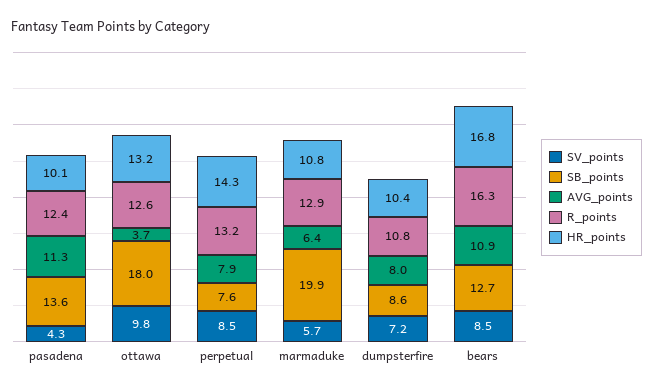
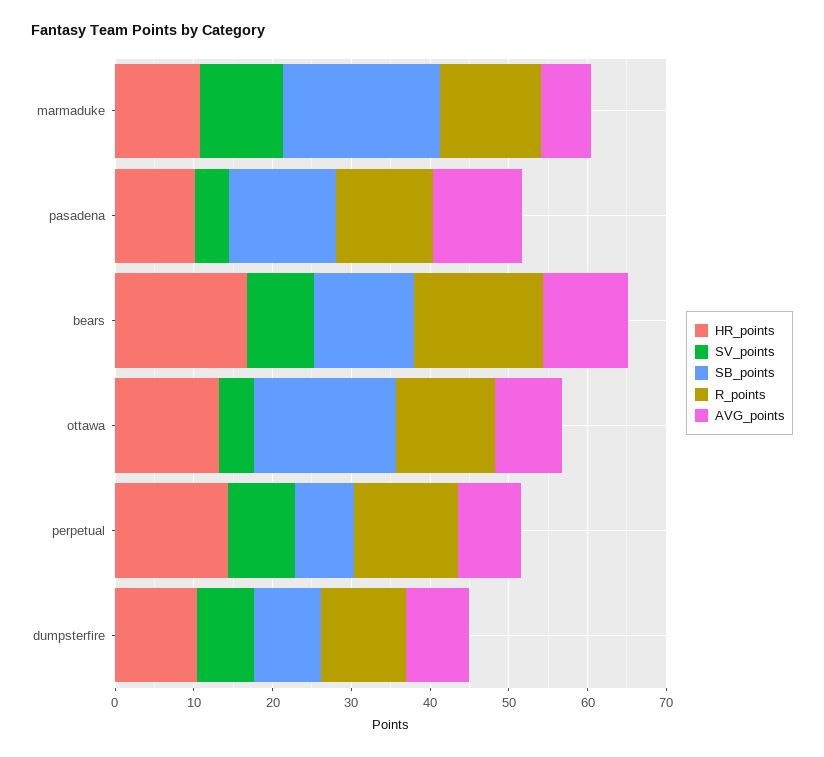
  {
    "SV_points": {
      "pasadena": 4.3,
-     "ottawa": 9.8,
+     "ottawa": 4,
      "perpetual": 8.5,
-     "marmaduke": 5.7,
+     "marmaduke": 10,
      "dumpsterfire": 7.2,
      "bears": 8.5
    },
    "SB_points": {
      "pasadena": 13.6,
      "ottawa": 18,
      "perpetual": 7.6,
      "marmaduke": 19.9,
      "dumpsterfire": 8.6,
      "bears": 12.7
    },
    "AVG_points": {
      "pasadena": 11.3,
-     "ottawa": 3.7,
+     "ottawa": 8,
      "perpetual": 7.9,
      "marmaduke": 6.4,
      "dumpsterfire": 8,
      "bears": 10.9
    },
    "R_points": {
      "pasadena": 12.4,
      "ottawa": 12.6,
      "perpetual": 13.2,
      "marmaduke": 12.9,
      "dumpsterfire": 10.8,
      "bears": 16.3
    },
    "HR_points": {
      "pasadena": 10.1,
      "ottawa": 13.2,
      "perpetual": 14.3,
      "marmaduke": 10.8,
      "dumpsterfire": 10.4,
      "bears": 16.8
    }
  }

